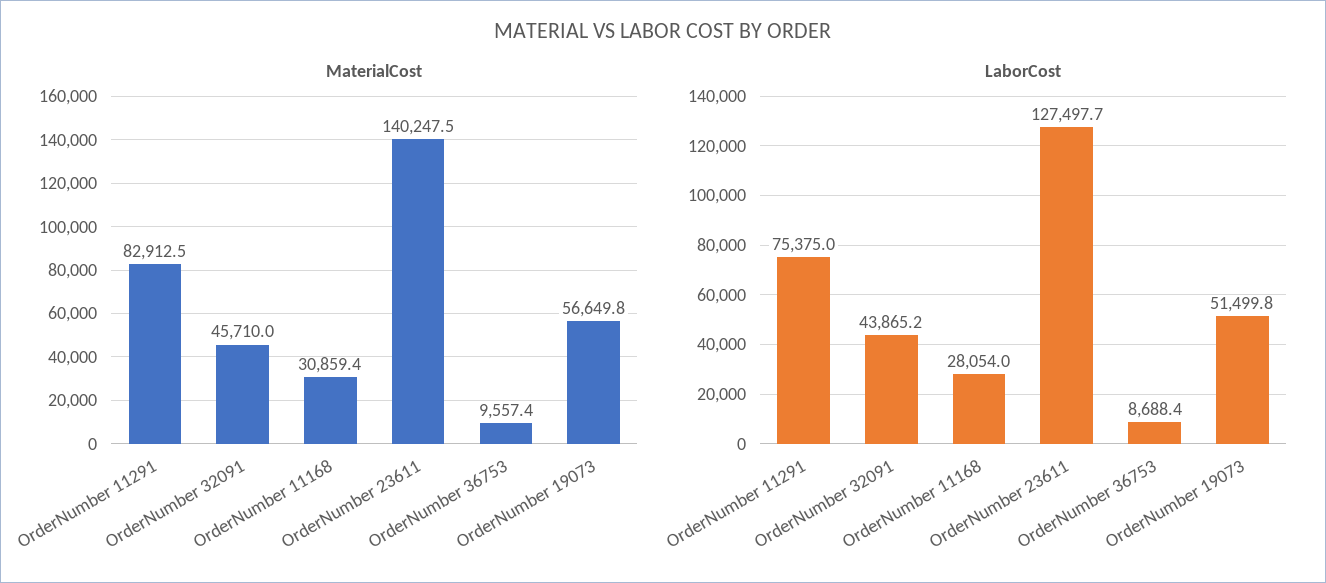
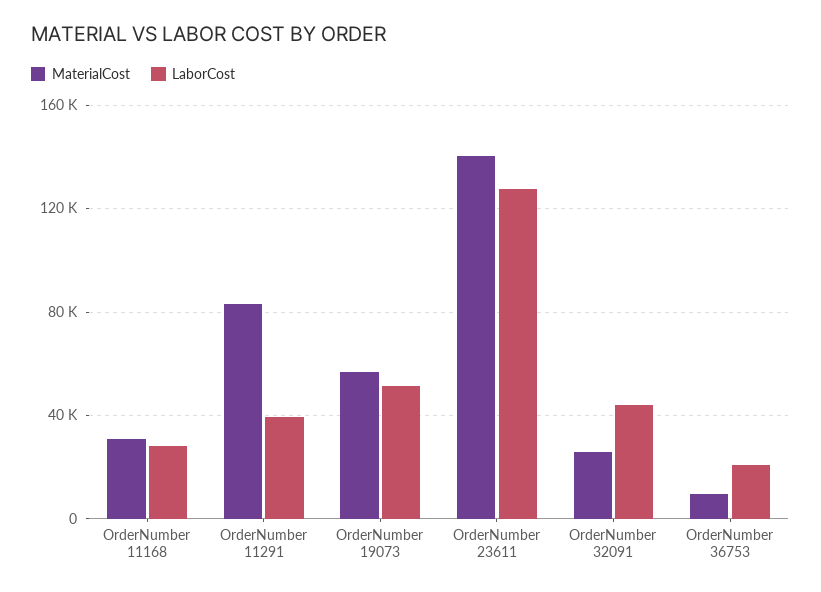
  {
    "MaterialCost": {
      "OrderNumber 11291": 82912.5,
-     "OrderNumber 32091": 45710,
+     "OrderNumber 32091": 25000,
      "OrderNumber 11168": 30859.4,
      "OrderNumber 23611": 140247.5,
      "OrderNumber 36753": 9557.4,
      "OrderNumber 19073": 56649.8
    },
    "LaborCost": {
-     "OrderNumber 11291": 75375,
+     "OrderNumber 11291": 40000,
      "OrderNumber 32091": 43865.2,
      "OrderNumber 11168": 28054,
      "OrderNumber 23611": 127497.7,
-     "OrderNumber 36753": 8688.4,
+     "OrderNumber 36753": 20000,
      "OrderNumber 19073": 51499.8
    }
  }

